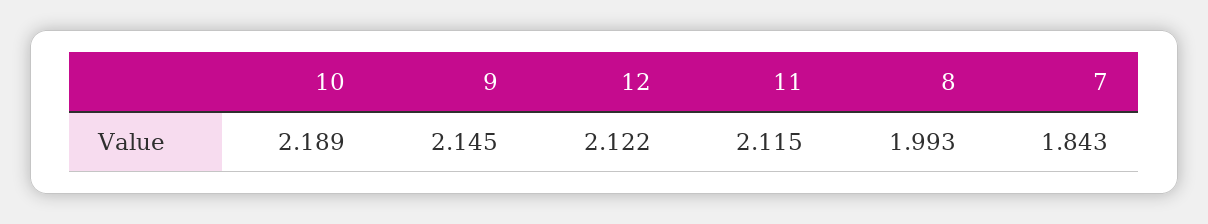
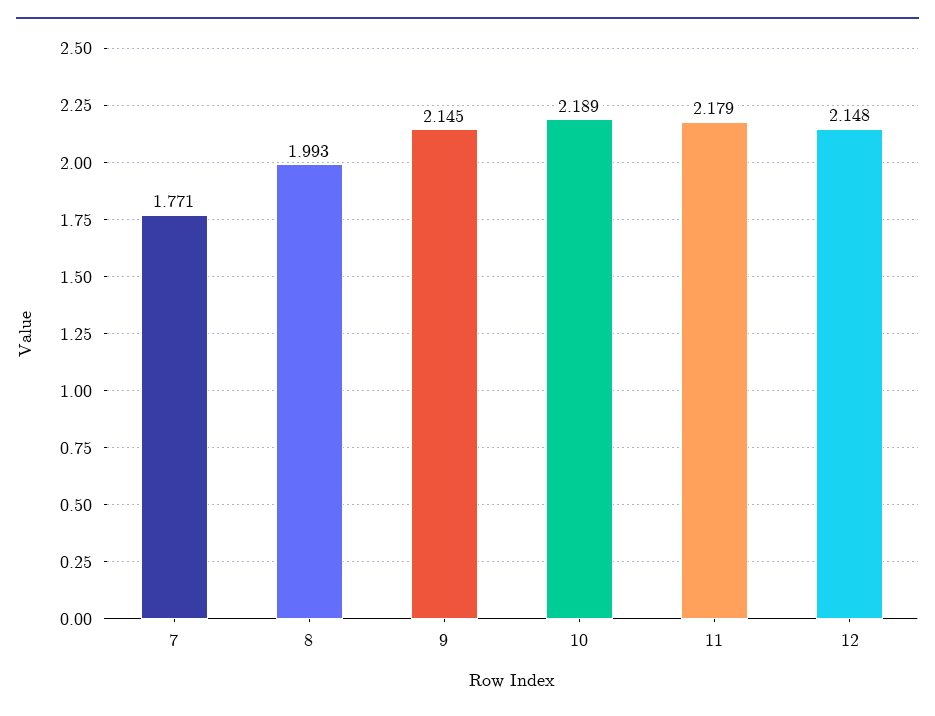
  {
    "10": 2.189,
    "9": 2.145,
-   "12": 2.122,
+   "12": 2.148,
-   "11": 2.115,
+   "11": 2.179,
    "8": 1.993,
-   "7": 1.843
+   "7": 1.771
  }

